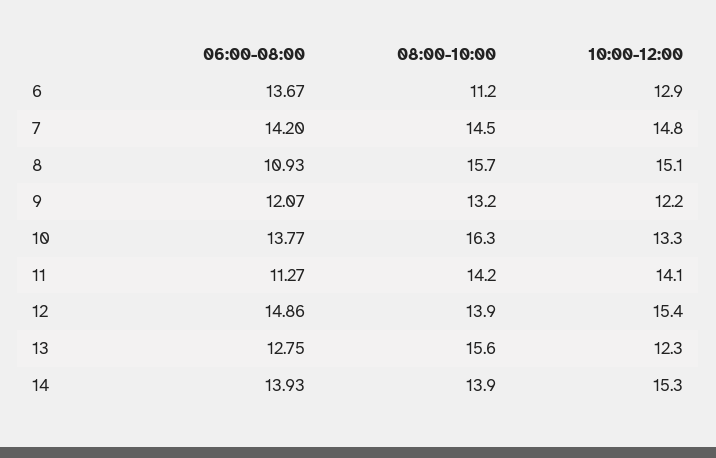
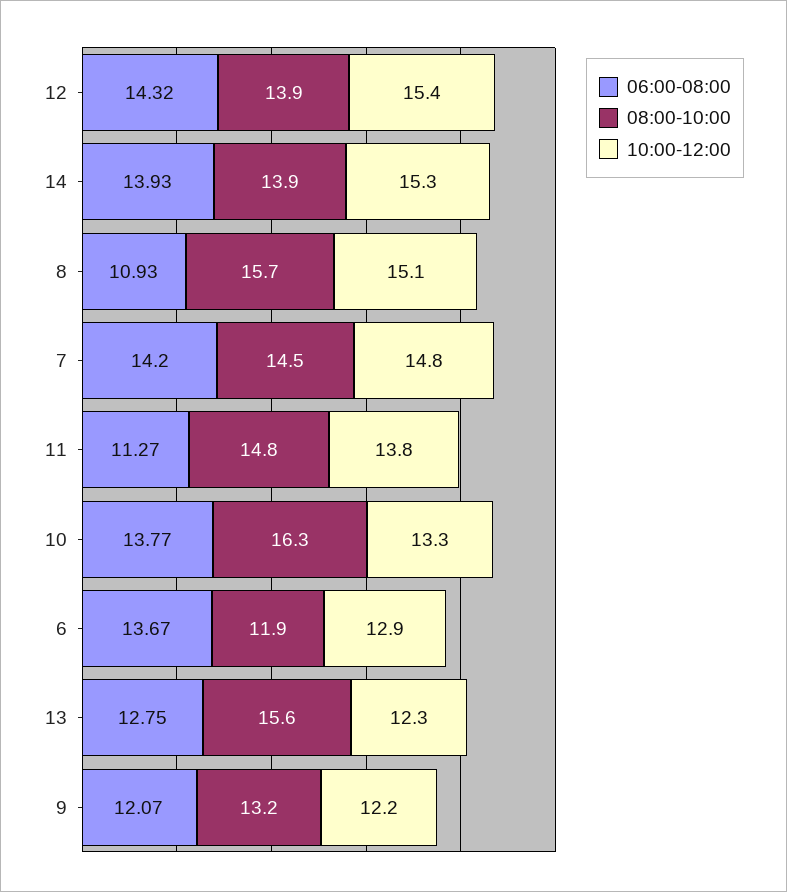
  {
    "06:00-08:00": {
      "6": 13.67,
      "7": 14.2,
      "8": 10.93,
      "9": 12.07,
      "10": 13.77,
      "11": 11.27,
-     "12": 14.86,
+     "12": 14.32,
      "13": 12.75,
      "14": 13.93
    },
    "08:00-10:00": {
-     "6": 11.2,
+     "6": 11.9,
      "7": 14.5,
      "8": 15.7,
      "9": 13.2,
      "10": 16.3,
-     "11": 14.2,
+     "11": 14.8,
      "12": 13.9,
      "13": 15.6,
      "14": 13.9
    },
    "10:00-12:00": {
      "6": 12.9,
      "7": 14.8,
      "8": 15.1,
      "9": 12.2,
      "10": 13.3,
-     "11": 14.1,
+     "11": 13.8,
      "12": 15.4,
      "13": 12.3,
      "14": 15.3
    }
  }

